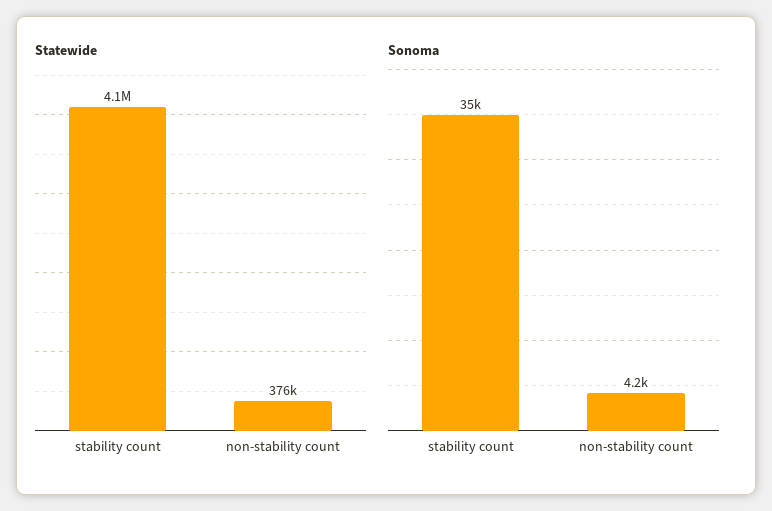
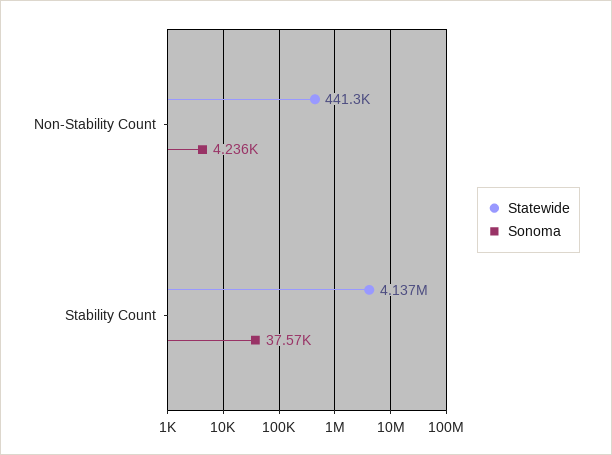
  {
    "Statewide": {
      "stability count": 4137000,
-     "non-stability count": 376000
+     "non-stability count": 441300
    },
    "Sonoma": {
-     "stability count": 35000,
+     "stability count": 37570,
      "non-stability count": 4236
    }
  }

